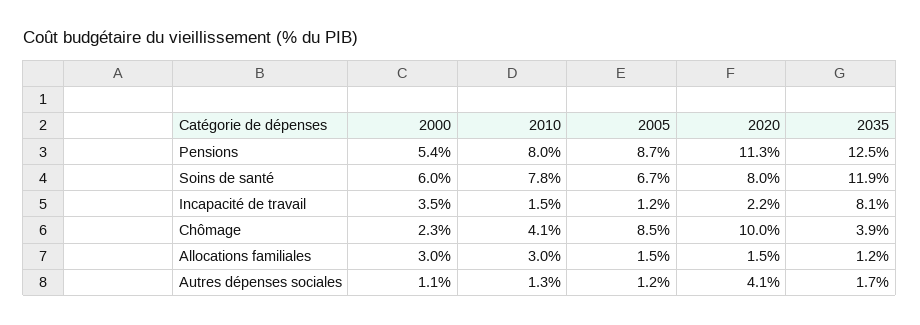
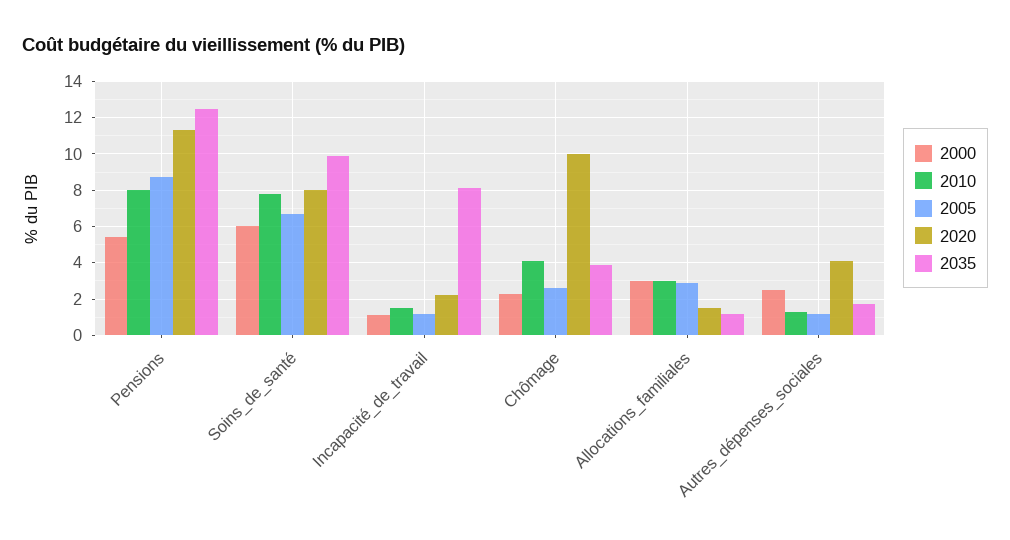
  {
    "2000": {
      "Pensions": 5.4,
      "Soins de santé": 6,
-     "Incapacité de travail": 3.5,
+     "Incapacité de travail": 1,
      "Chômage": 2.3,
      "Allocations familiales": 3,
-     "Autres dépenses sociales": 1.1
+     "Autres dépenses sociales": 2.5
    },
    "2010": {
      "Pensions": 8,
      "Soins de santé": 7.8,
      "Incapacité de travail": 1.5,
      "Chômage": 4.1,
      "Allocations familiales": 3,
      "Autres dépenses sociales": 1.3
    },
    "2005": {
      "Pensions": 8.7,
      "Soins de santé": 6.7,
      "Incapacité de travail": 1.2,
-     "Chômage": 8.5,
+     "Chômage": 2.5,
-     "Allocations familiales": 1.5,
+     "Allocations familiales": 3,
      "Autres dépenses sociales": 1.2
    },
    "2020": {
      "Pensions": 11.3,
      "Soins de santé": 8,
      "Incapacité de travail": 2.2,
      "Chômage": 10,
      "Allocations familiales": 1.5,
      "Autres dépenses sociales": 4.1
    },
    "2035": {
      "Pensions": 12.5,
-     "Soins de santé": 11.9,
+     "Soins de santé": 10,
      "Incapacité de travail": 8.1,
      "Chômage": 3.9,
      "Allocations familiales": 1.2,
      "Autres dépenses sociales": 1.7
    }
  }

